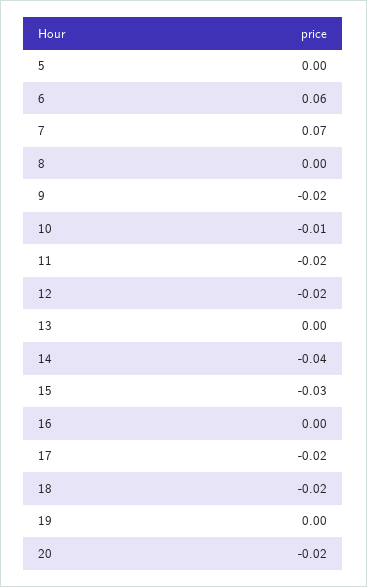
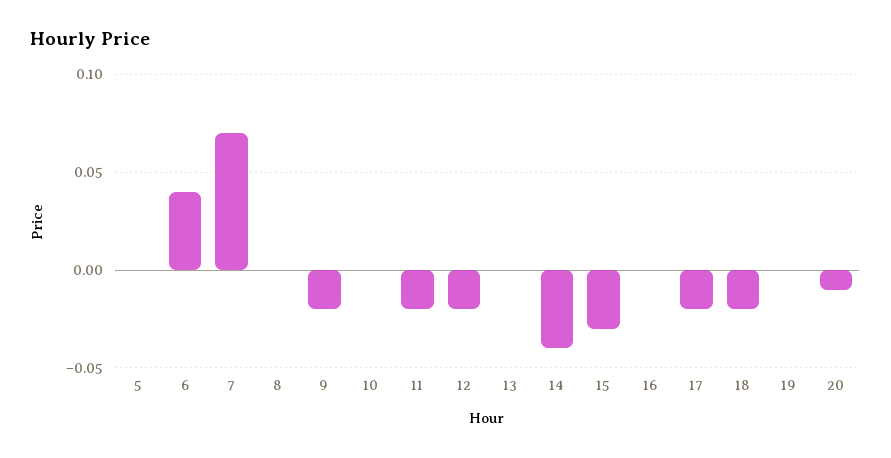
  {
    "5": 0,
-   "6": 0.06,
+   "6": 0.04,
    "7": 0.07,
    "8": 0,
    "9": -0.02,
-   "10": -0.01,
+   "10": 0,
    "11": -0.02,
    "12": -0.02,
    "13": 0,
    "14": -0.04,
    "15": -0.03,
    "16": 0,
    "17": -0.02,
    "18": -0.02,
    "19": 0,
-   "20": -0.02
+   "20": -0.01
  }

